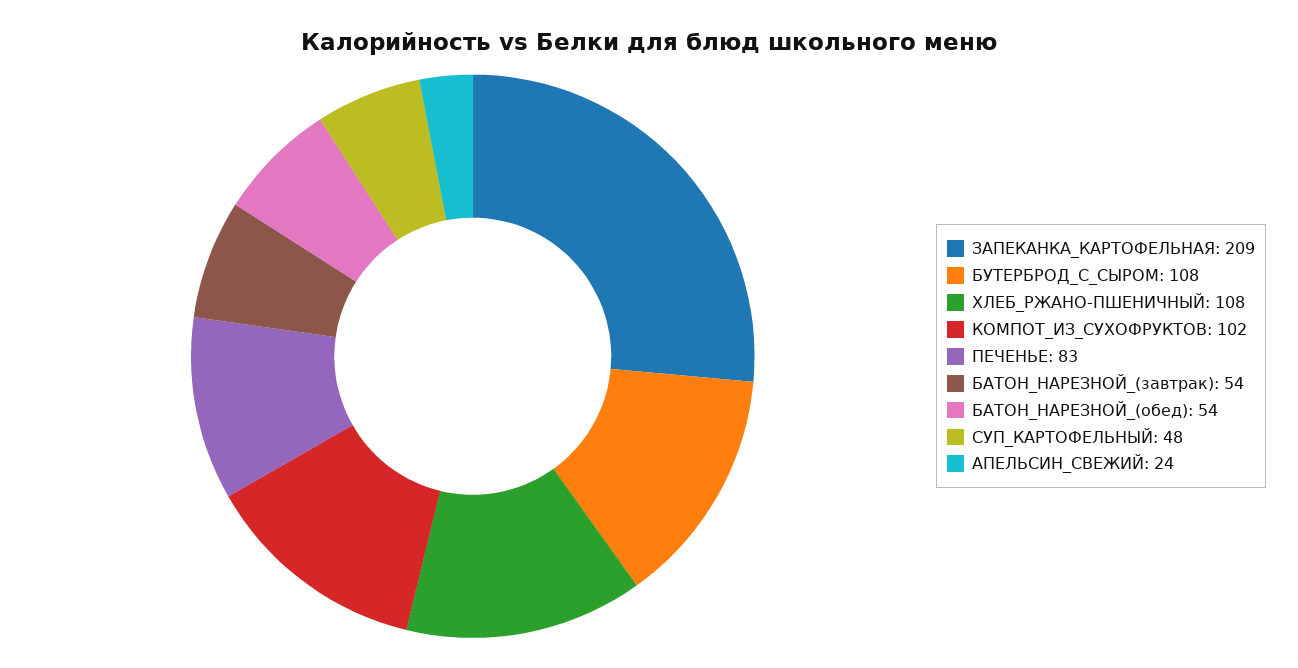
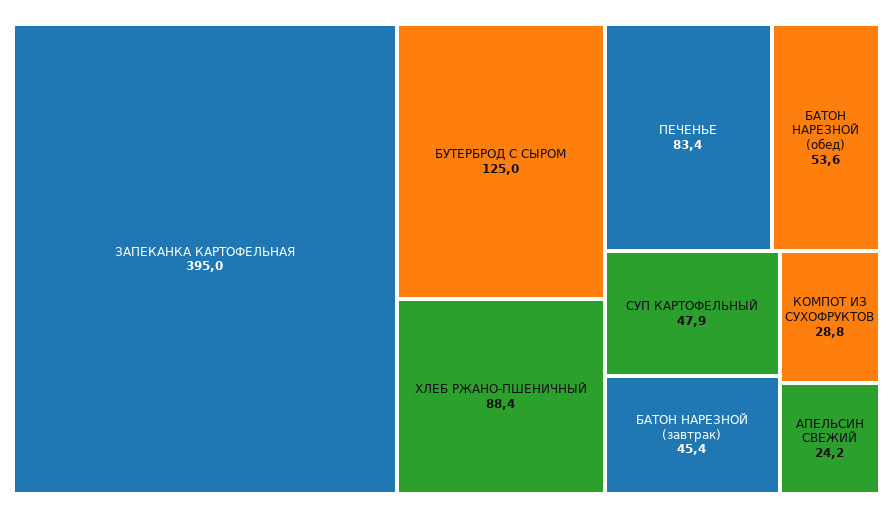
  {
-   "ЗАПЕКАНКА_КАРТОФЕЛЬНАЯ": 209,
+   "ЗАПЕКАНКА_КАРТОФЕЛЬНАЯ": 395,
-   "БУТЕРБРОД_С_СЫРОМ": 108,
+   "БУТЕРБРОД_С_СЫРОМ": 125,
-   "ХЛЕБ_РЖАНО-ПШЕНИЧНЫЙ": 108,
+   "ХЛЕБ_РЖАНО-ПШЕНИЧНЫЙ": 88.4,
-   "КОМПОТ_ИЗ_СУХОФРУКТОВ": 102,
+   "КОМПОТ_ИЗ_СУХОФРУКТОВ": 28.8,
    "ПЕЧЕНЬЕ": 83.4,
-   "БАТОН_НАРЕЗНОЙ_(завтрак)": 54,
+   "БАТОН_НАРЕЗНОЙ_(завтрак)": 45.4,
    "БАТОН_НАРЕЗНОЙ_(обед)": 53.6,
    "СУП_КАРТОФЕЛЬНЫЙ": 47.9,
    "АПЕЛЬСИН_СВЕЖИЙ": 24.2
  }

